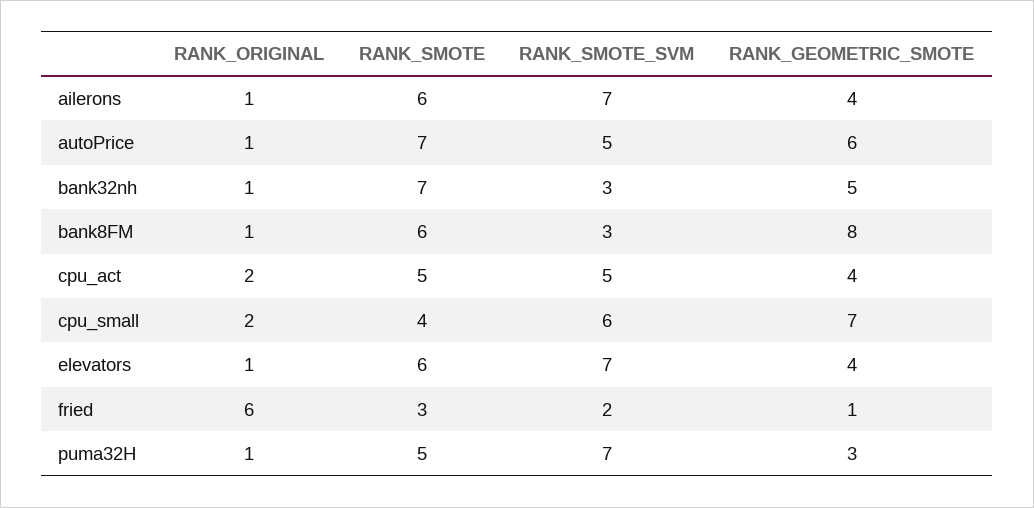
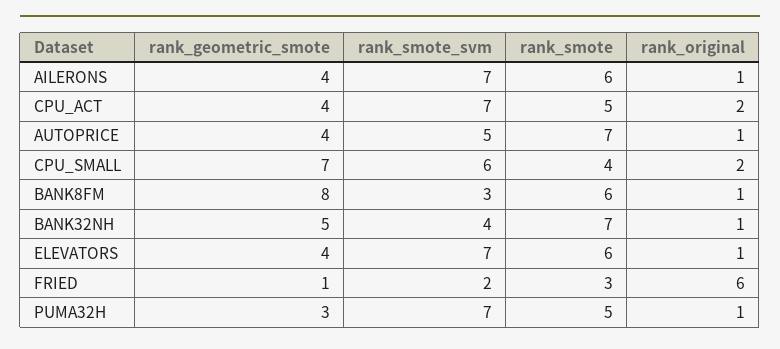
  {
    "RANK_ORIGINAL": {
      "ailerons": 1,
      "autoPrice": 1,
      "bank32nh": 1,
      "bank8FM": 1,
      "cpu_act": 2,
      "cpu_small": 2,
      "elevators": 1,
      "fried": 6,
      "puma32H": 1
    },
    "RANK_SMOTE": {
      "ailerons": 6,
      "autoPrice": 7,
      "bank32nh": 7,
      "bank8FM": 6,
      "cpu_act": 5,
      "cpu_small": 4,
      "elevators": 6,
      "fried": 3,
      "puma32H": 5
    },
    "RANK_SMOTE_SVM": {
      "ailerons": 7,
      "autoPrice": 5,
-     "bank32nh": 3,
+     "bank32nh": 4,
      "bank8FM": 3,
-     "cpu_act": 5,
+     "cpu_act": 7,
      "cpu_small": 6,
      "elevators": 7,
      "fried": 2,
      "puma32H": 7
    },
    "RANK_GEOMETRIC_SMOTE": {
      "ailerons": 4,
-     "autoPrice": 6,
+     "autoPrice": 4,
      "bank32nh": 5,
      "bank8FM": 8,
      "cpu_act": 4,
      "cpu_small": 7,
      "elevators": 4,
      "fried": 1,
      "puma32H": 3
    }
  }

